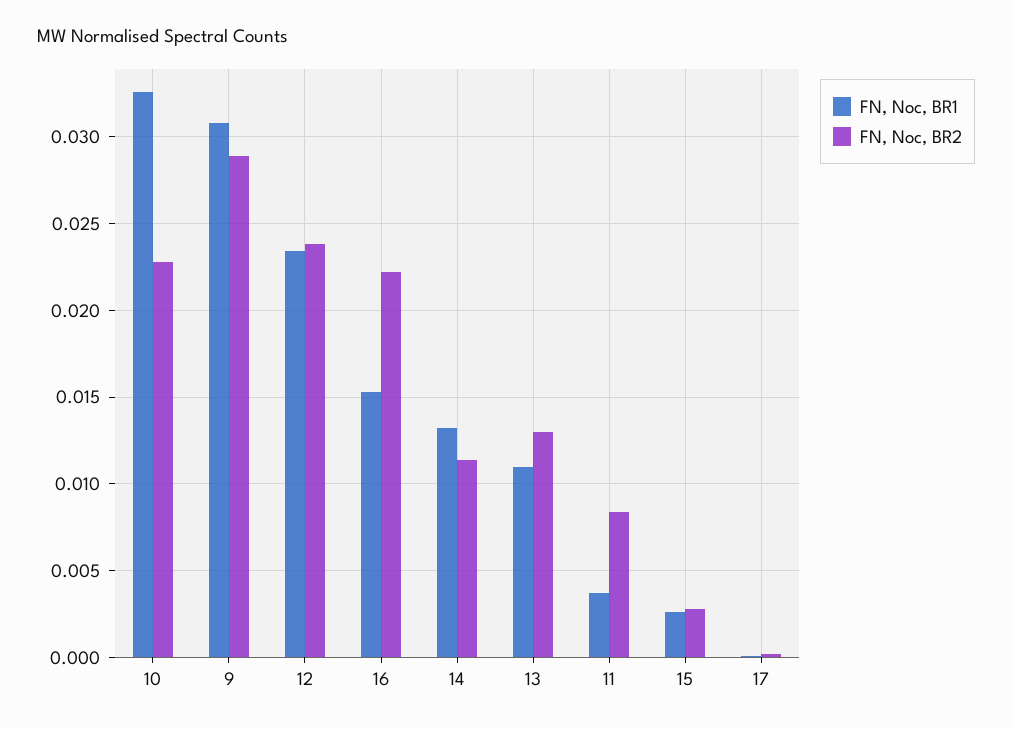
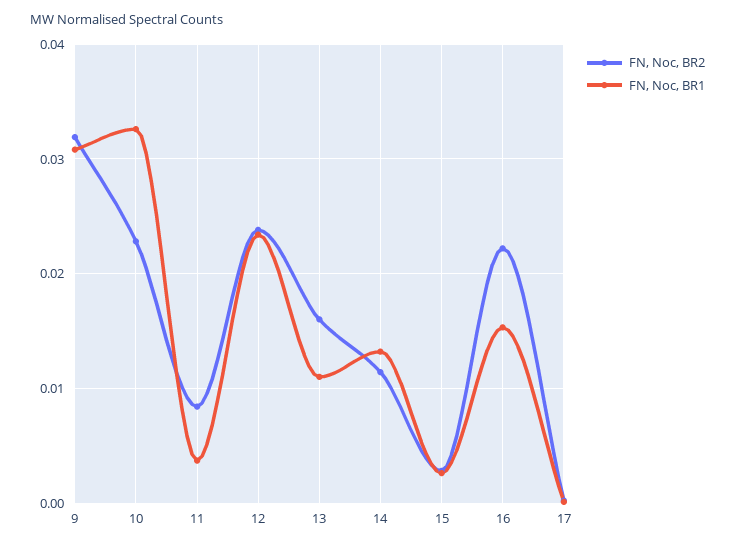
  {
    "FN, Noc, BR1": {
      "10": 0.0325,
      "9": 0.031,
      "12": 0.0235,
      "16": 0.0155,
      "14": 0.013,
      "13": 0.011,
      "11": 0.0035,
      "15": 0.0025,
      "17": 0
    },
    "FN, Noc, BR2": {
      "10": 0.023,
-     "9": 0.029,
+     "9": 0.032,
      "12": 0.024,
      "16": 0.022,
      "14": 0.0115,
-     "13": 0.013,
+     "13": 0.016,
      "11": 0.0085,
      "15": 0.003,
      "17": 0
    }
  }

